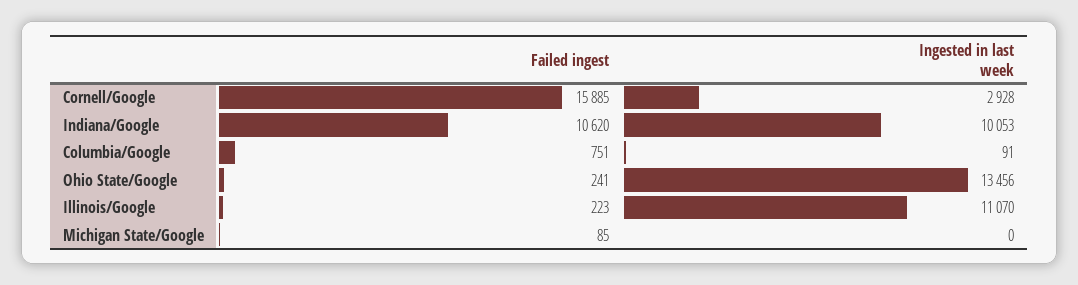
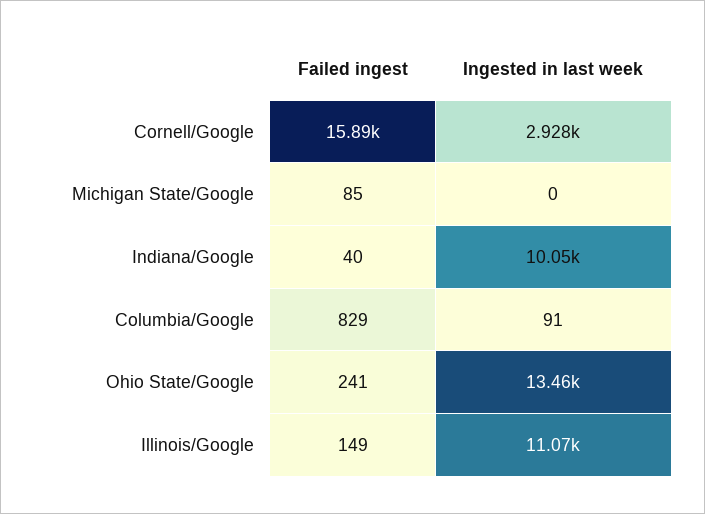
  {
    "Failed ingest": {
      "Cornell/Google": 15885,
-     "Indiana/Google": 10620,
+     "Indiana/Google": 40,
-     "Columbia/Google": 751,
+     "Columbia/Google": 829,
      "Ohio State/Google": 241,
-     "Illinois/Google": 223,
+     "Illinois/Google": 149,
      "Michigan State/Google": 85
    },
    "Ingested in last week": {
      "Cornell/Google": 2928,
      "Indiana/Google": 10053,
      "Columbia/Google": 91,
      "Ohio State/Google": 13456,
      "Illinois/Google": 11070,
      "Michigan State/Google": 0
    }
  }

